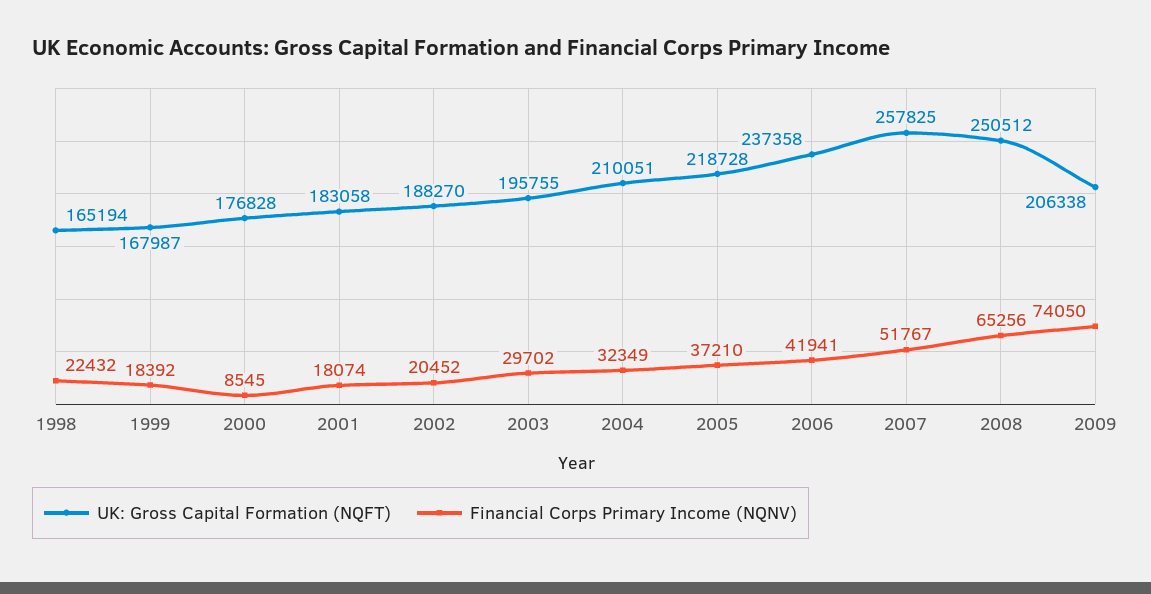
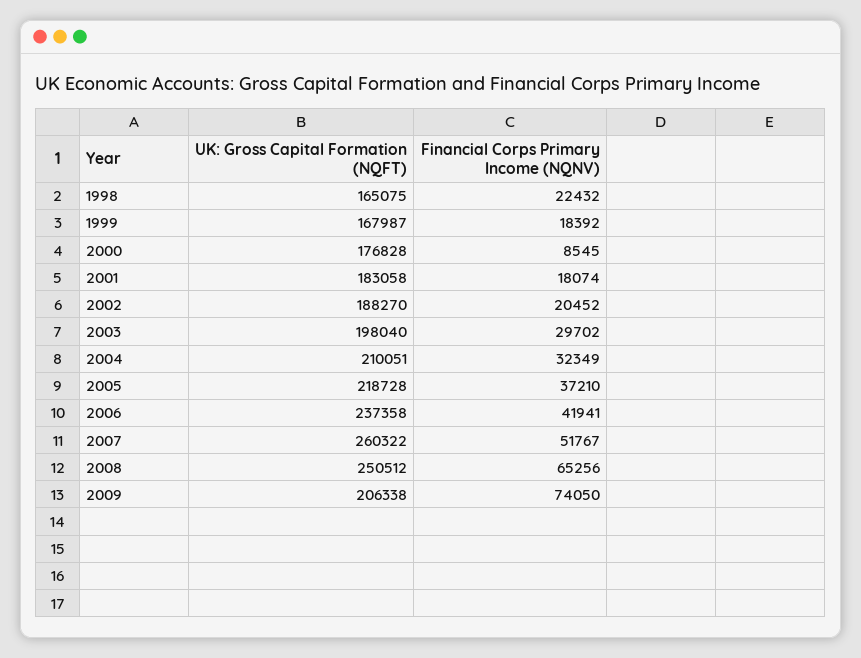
  {
    "UK: Gross Capital Formation (NQFT)": {
-     "1998": 165194,
+     "1998": 165075,
      "1999": 167987,
      "2000": 176828,
      "2001": 183058,
      "2002": 188270,
-     "2003": 195755,
+     "2003": 198040,
      "2004": 210051,
      "2005": 218728,
      "2006": 237358,
-     "2007": 257825,
+     "2007": 260322,
      "2008": 250512,
      "2009": 206338
    },
    "Financial Corps Primary Income (NQNV)": {
      "1998": 22432,
      "1999": 18392,
      "2000": 8545,
      "2001": 18074,
      "2002": 20452,
      "2003": 29702,
      "2004": 32349,
      "2005": 37210,
      "2006": 41941,
      "2007": 51767,
      "2008": 65256,
      "2009": 74050
    }
  }

